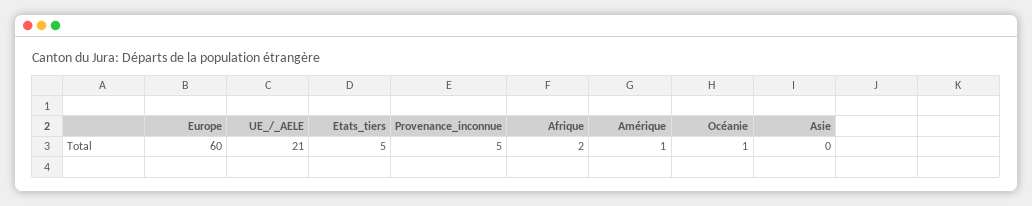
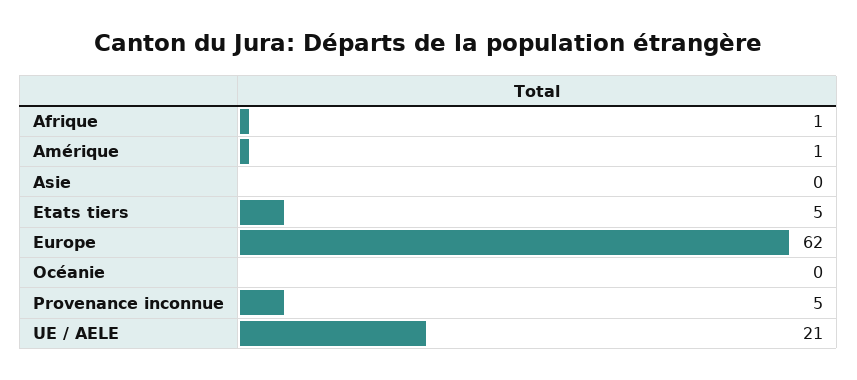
  {
-   "Europe": 60,
+   "Europe": 62,
    "UE_/_AELE": 21,
    "Etats_tiers": 5,
    "Provenance_inconnue": 5,
-   "Afrique": 2,
+   "Afrique": 1,
    "Amérique": 1,
-   "Océanie": 1,
+   "Océanie": 0,
    "Asie": 0
  }

